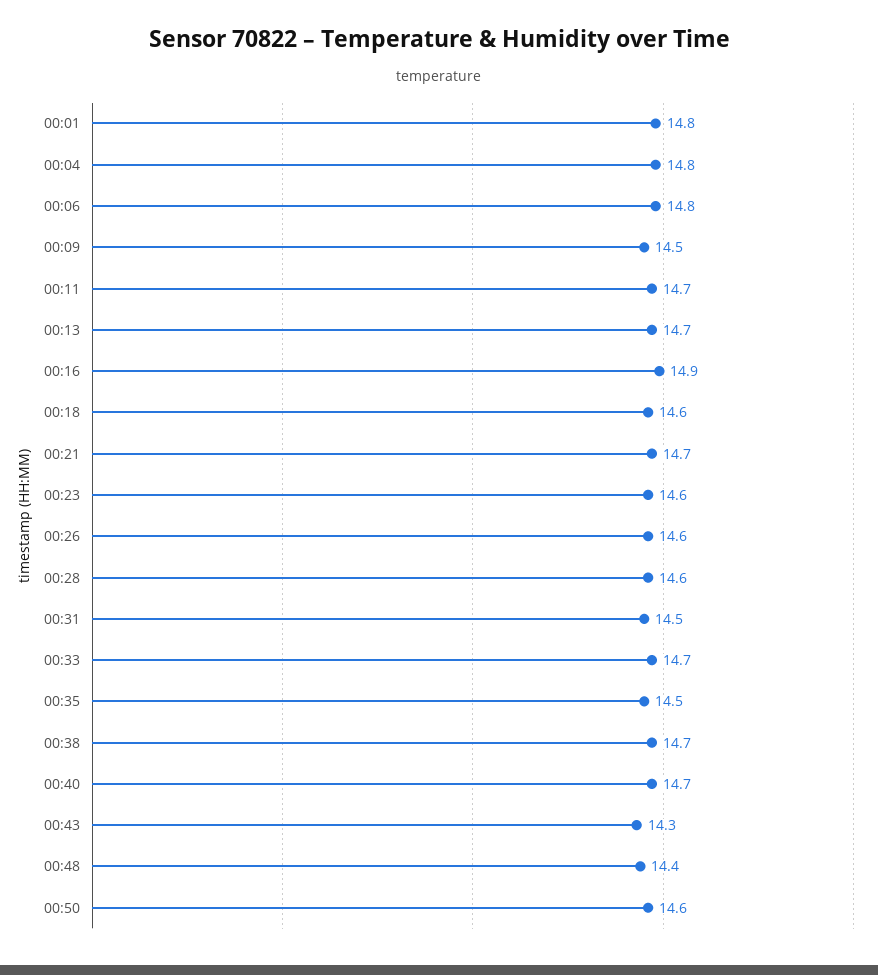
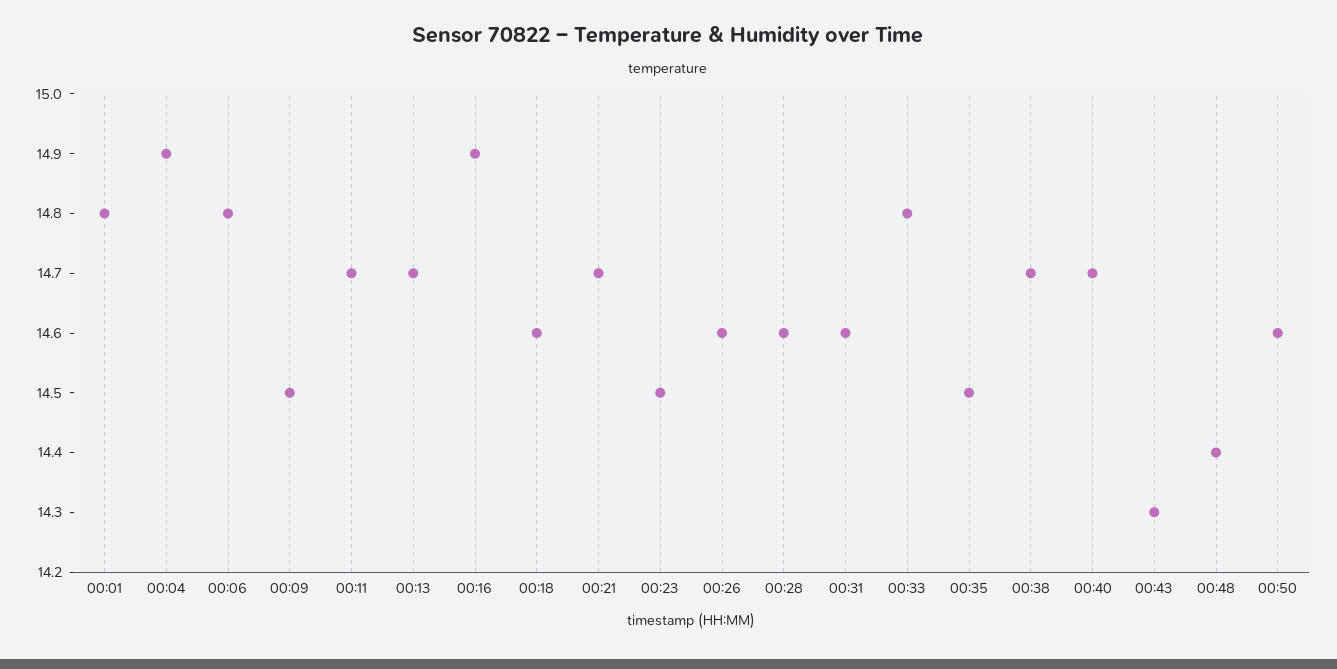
  {
    "00:01": 14.8,
-   "00:04": 14.8,
+   "00:04": 14.9,
    "00:06": 14.8,
    "00:09": 14.5,
    "00:11": 14.7,
    "00:13": 14.7,
    "00:16": 14.9,
    "00:18": 14.6,
    "00:21": 14.7,
-   "00:23": 14.6,
+   "00:23": 14.5,
    "00:26": 14.6,
    "00:28": 14.6,
-   "00:31": 14.5,
+   "00:31": 14.6,
-   "00:33": 14.7,
+   "00:33": 14.8,
    "00:35": 14.5,
    "00:38": 14.7,
    "00:40": 14.7,
    "00:43": 14.3,
    "00:48": 14.4,
    "00:50": 14.6
  }

